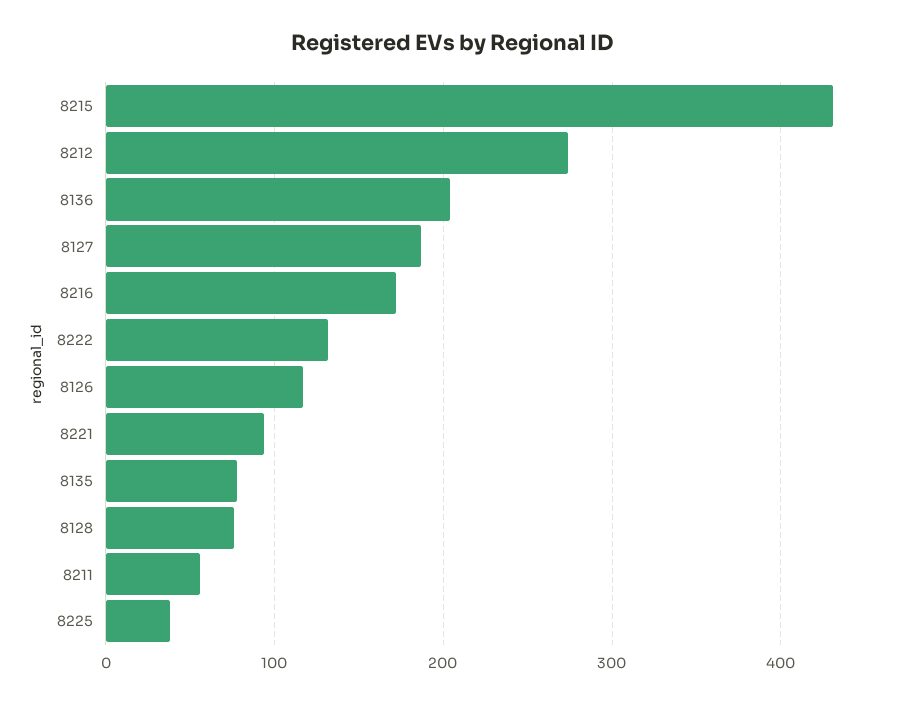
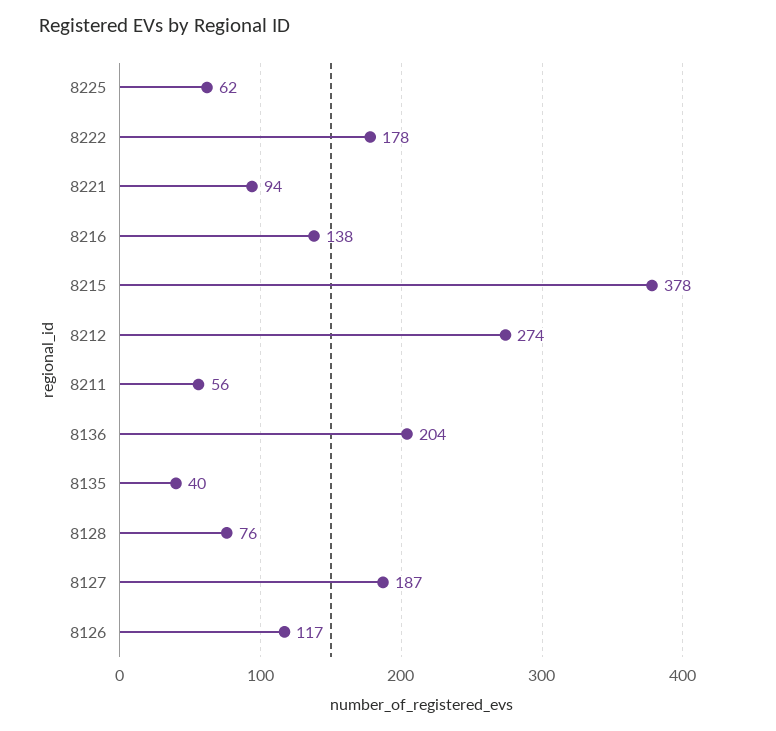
  {
-   "8215": 430,
+   "8215": 378,
    "8212": 274,
    "8136": 204,
    "8127": 187,
-   "8216": 170,
+   "8216": 138,
-   "8222": 130,
+   "8222": 178,
    "8126": 117,
    "8221": 94,
-   "8135": 80,
+   "8135": 40,
    "8128": 76,
    "8211": 56,
-   "8225": 40
+   "8225": 62
  }

